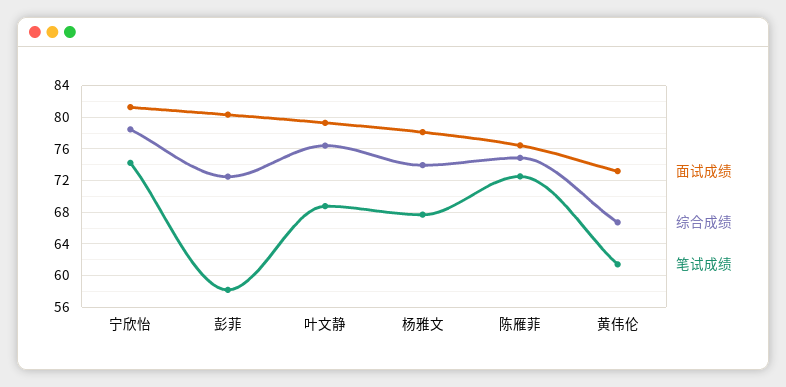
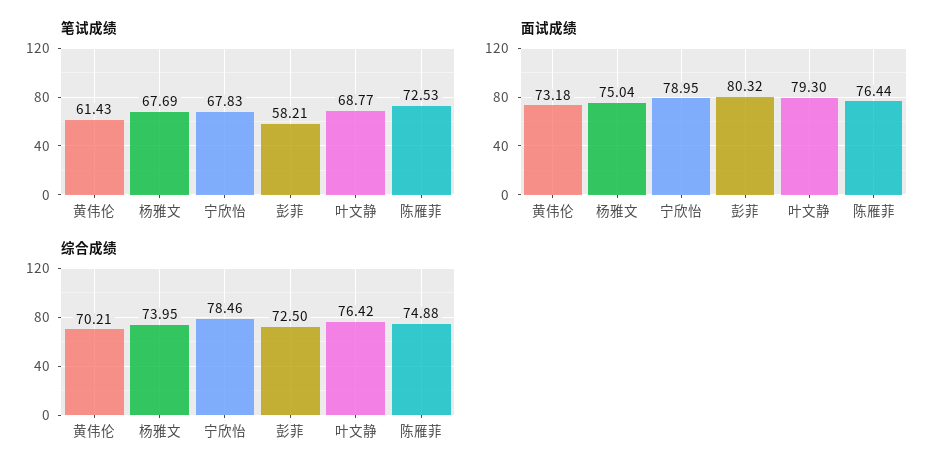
  {
    "面试成绩": {
-     "宁欣怡": 81,
+     "宁欣怡": 78.95,
      "彭菲": 80.32,
      "叶文静": 79.3,
-     "杨雅文": 78,
+     "杨雅文": 75.04,
      "陈雁菲": 76.44,
      "黄伟伦": 73.18
    },
    "综合成绩": {
      "宁欣怡": 78.46,
      "彭菲": 72.5,
      "叶文静": 76.42,
      "杨雅文": 73.95,
      "陈雁菲": 74.88,
-     "黄伟伦": 67
+     "黄伟伦": 70.21
    },
    "笔试成绩": {
-     "宁欣怡": 74,
+     "宁欣怡": 67.83,
      "彭菲": 58.21,
      "叶文静": 68.77,
      "杨雅文": 67.69,
      "陈雁菲": 72.53,
      "黄伟伦": 61.43
    }
  }

